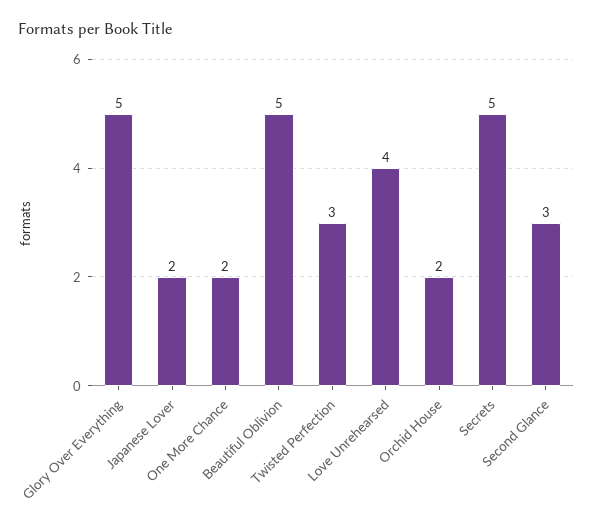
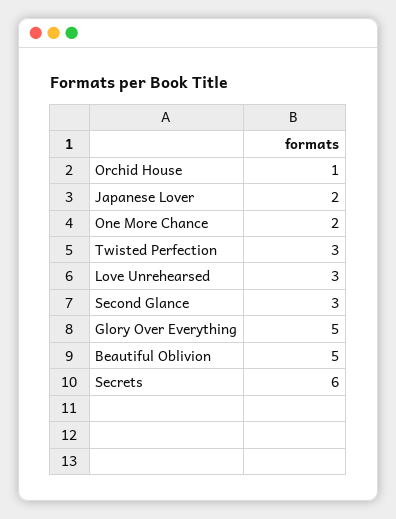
  {
    "Glory Over Everything": 5,
    "Japanese Lover": 2,
    "One More Chance": 2,
    "Beautiful Oblivion": 5,
    "Twisted Perfection": 3,
-   "Love Unrehearsed": 4,
+   "Love Unrehearsed": 3,
-   "Orchid House": 2,
+   "Orchid House": 1,
-   "Secrets": 5,
+   "Secrets": 6,
    "Second Glance": 3
  }

